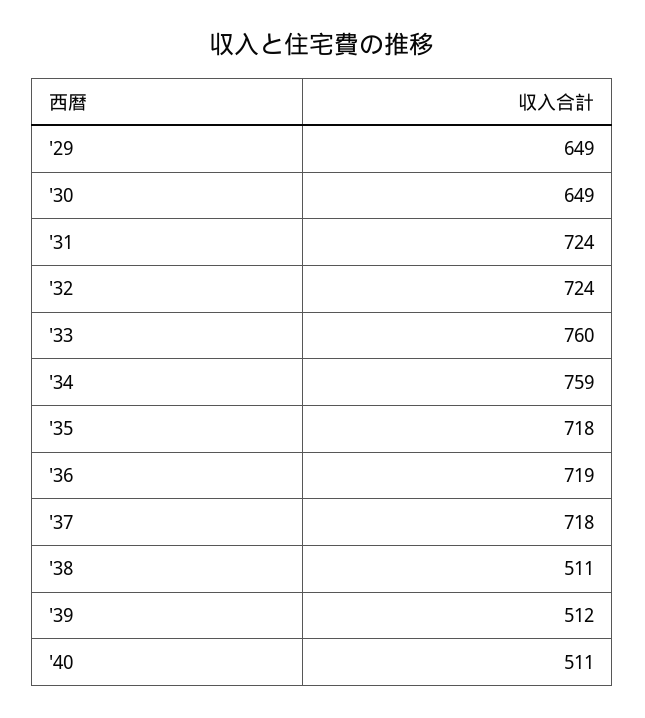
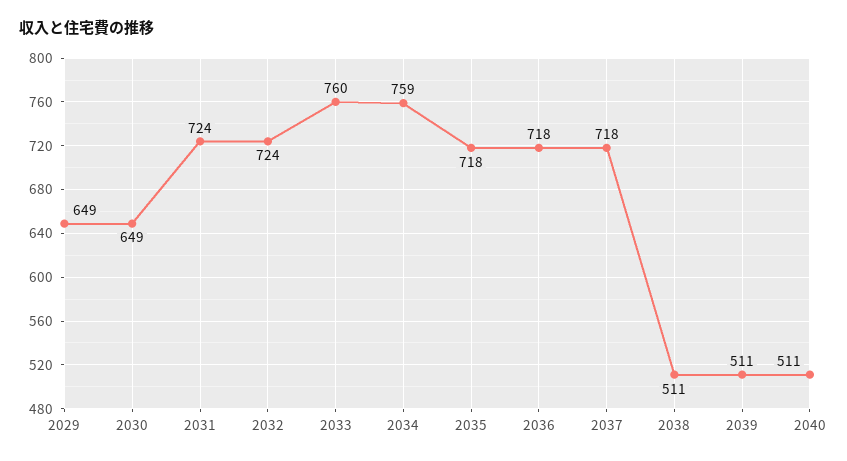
  {
    "'29": 649,
    "'30": 649,
    "'31": 724,
    "'32": 724,
    "'33": 760,
    "'34": 759,
    "'35": 718,
-   "'36": 719,
+   "'36": 718,
    "'37": 718,
    "'38": 511,
-   "'39": 512,
+   "'39": 511,
    "'40": 511
  }

